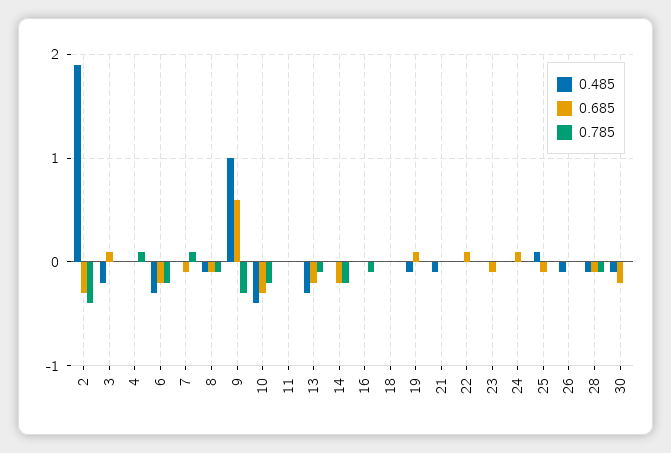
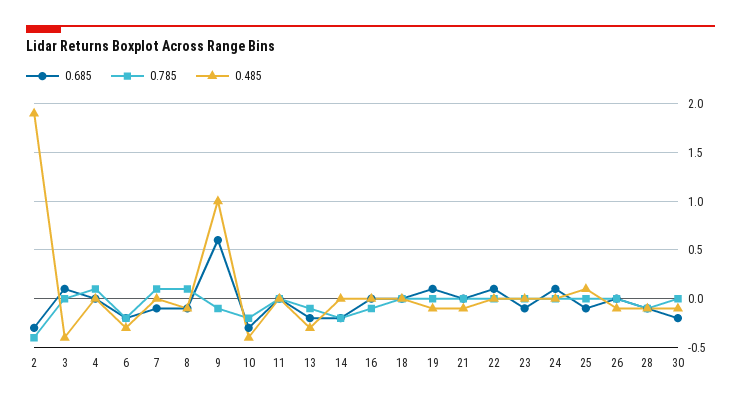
  {
    "0.485": {
      "2": 1.9,
-     "3": -0.2,
+     "3": -0.4,
      "4": 0,
      "6": -0.3,
      "7": 0,
      "8": -0.1,
      "9": 1,
      "10": -0.4,
      "11": 0,
      "13": -0.3,
      "14": 0,
      "16": 0,
      "18": 0,
      "19": -0.1,
      "21": -0.1,
      "22": 0,
      "23": 0,
      "24": 0,
      "25": 0.1,
      "26": -0.1,
      "28": -0.1,
      "30": -0.1
    },
    "0.685": {
      "2": -0.3,
      "3": 0.1,
      "4": 0,
      "6": -0.2,
      "7": -0.1,
      "8": -0.1,
      "9": 0.6,
      "10": -0.3,
      "11": 0,
      "13": -0.2,
      "14": -0.2,
      "16": 0,
      "18": 0,
      "19": 0.1,
      "21": 0,
      "22": 0.1,
      "23": -0.1,
      "24": 0.1,
      "25": -0.1,
      "26": 0,
      "28": -0.1,
      "30": -0.2
    },
    "0.785": {
      "2": -0.4,
      "3": 0,
      "4": 0.1,
      "6": -0.2,
      "7": 0.1,
-     "8": -0.1,
+     "8": 0.1,
-     "9": -0.3,
+     "9": -0.1,
      "10": -0.2,
      "11": 0,
      "13": -0.1,
      "14": -0.2,
      "16": -0.1,
      "18": 0,
      "19": 0,
      "21": 0,
      "22": 0,
      "23": 0,
      "24": 0,
      "25": 0,
      "26": 0,
      "28": -0.1,
      "30": 0
    }
  }

